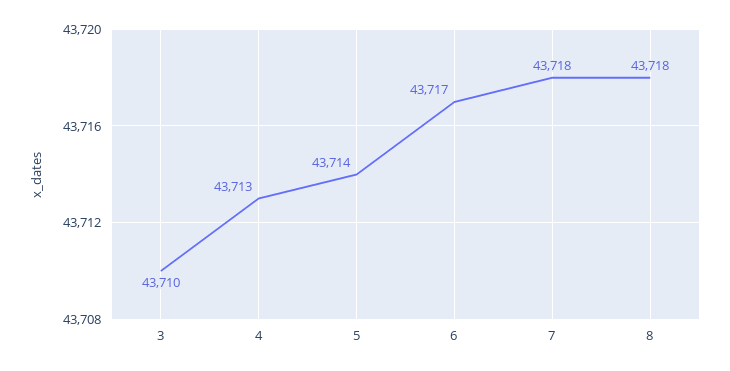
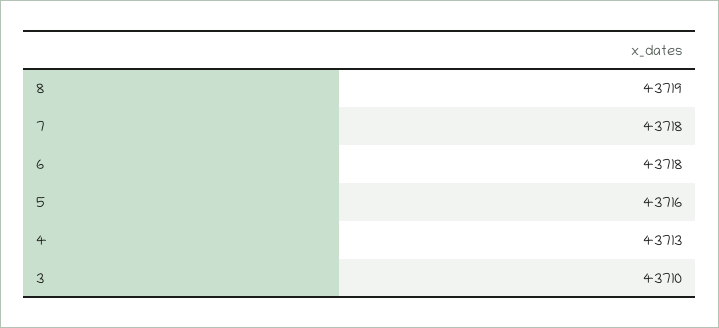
  {
    "3": 43710,
    "4": 43713,
-   "5": 43714,
+   "5": 43716,
-   "6": 43717,
+   "6": 43718,
    "7": 43718,
-   "8": 43718
+   "8": 43719
  }

